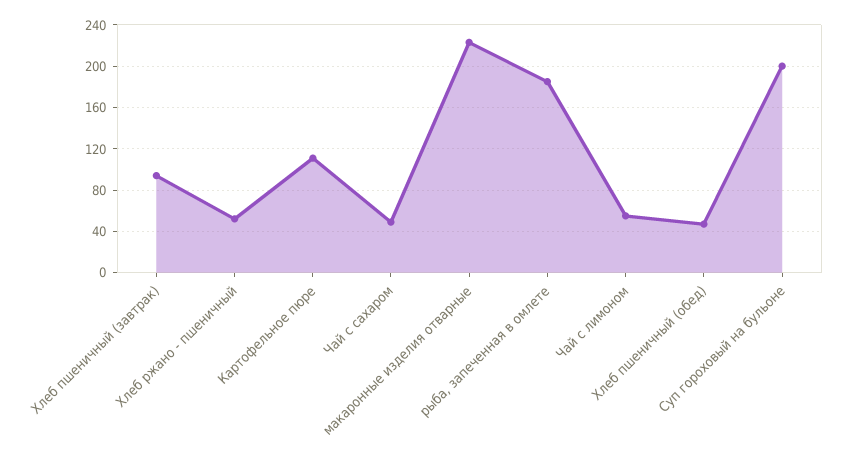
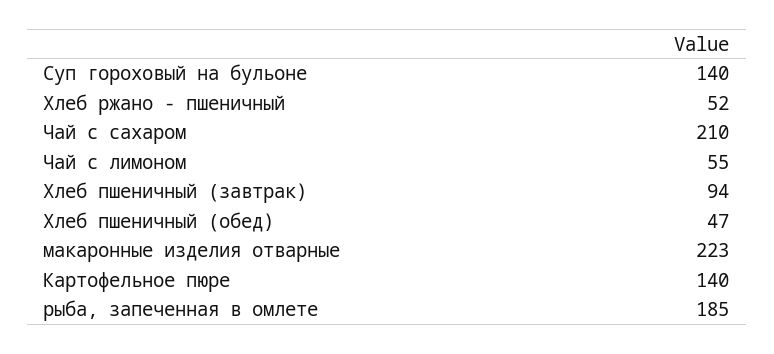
  {
    "Хлеб пшеничный (завтрак)": 94,
    "Хлеб ржано - пшеничный": 52,
-   "Картофельное пюре": 110,
+   "Картофельное пюре": 140,
-   "Чай с сахаром": 50,
+   "Чай с сахаром": 210,
    "макаронные изделия отварные": 223,
    "рыба, запеченная в омлете": 185,
    "Чай с лимоном": 55,
    "Хлеб пшеничный (обед)": 47,
-   "Суп гороховый на бульоне": 200
+   "Суп гороховый на бульоне": 140
  }

